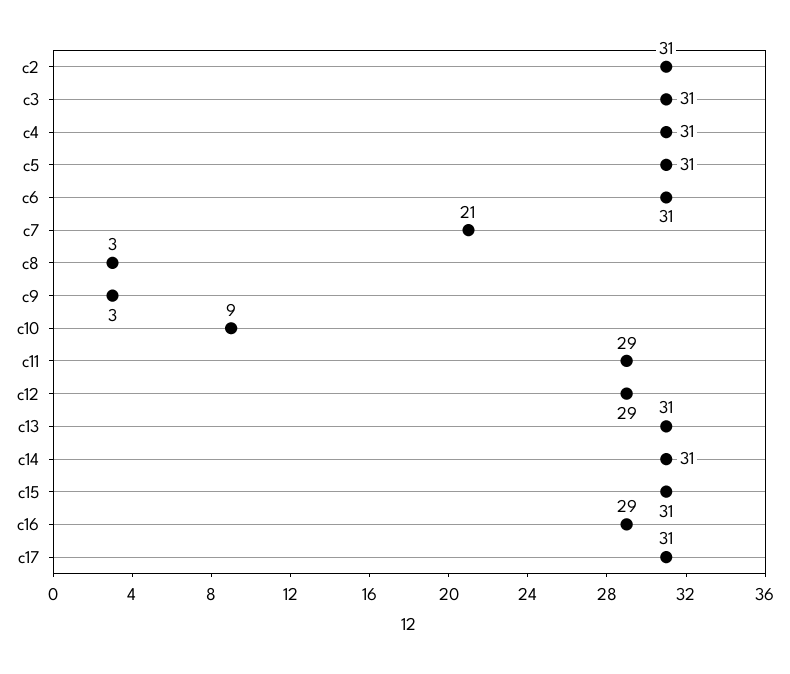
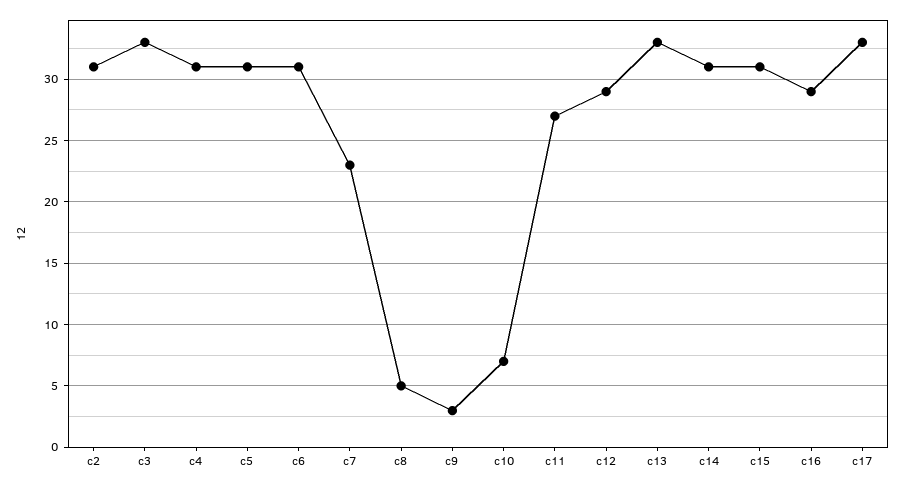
  {
    "c2": 31,
-   "c3": 31,
+   "c3": 33,
    "c4": 31,
    "c5": 31,
    "c6": 31,
-   "c7": 21,
+   "c7": 23,
-   "c8": 3,
+   "c8": 5,
    "c9": 3,
-   "c10": 9,
+   "c10": 7,
-   "c11": 29,
+   "c11": 27,
    "c12": 29,
-   "c13": 31,
+   "c13": 33,
    "c14": 31,
    "c15": 31,
    "c16": 29,
-   "c17": 31
+   "c17": 33
  }

